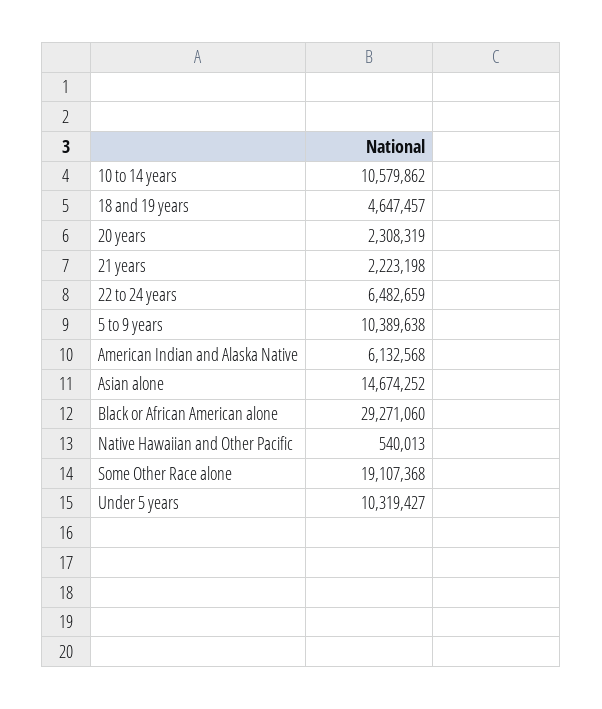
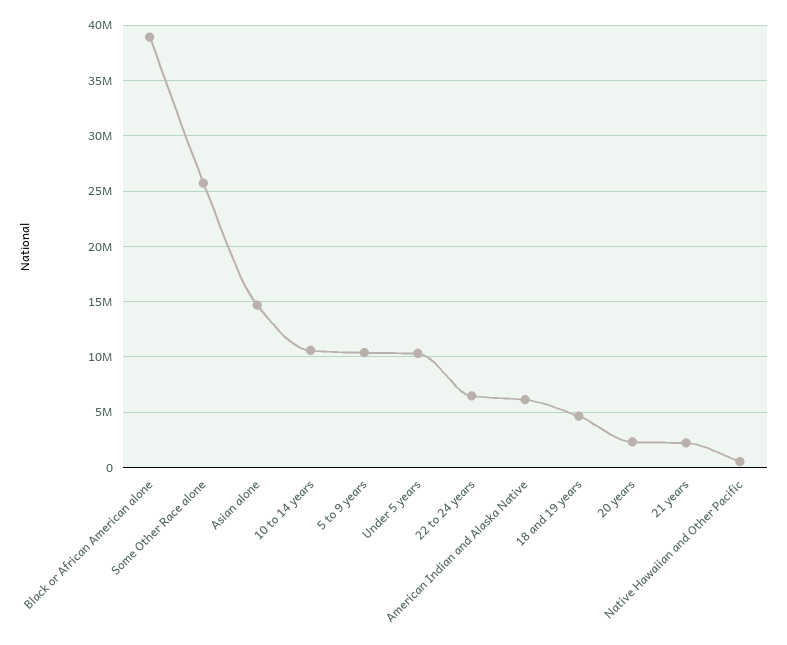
  {
    "10 to 14 years": 10579862,
    "18 and 19 years": 4647457,
    "20 years": 2308319,
    "21 years": 2223198,
    "22 to 24 years": 6482659,
    "5 to 9 years": 10389638,
    "American Indian and Alaska Native": 6132568,
    "Asian alone": 14674252,
-   "Black or African American alone": 29271060,
+   "Black or African American alone": 39000000,
    "Native Hawaiian and Other Pacific": 540013,
-   "Some Other Race alone": 19107368,
+   "Some Other Race alone": 26000000,
    "Under 5 years": 10319427
  }

